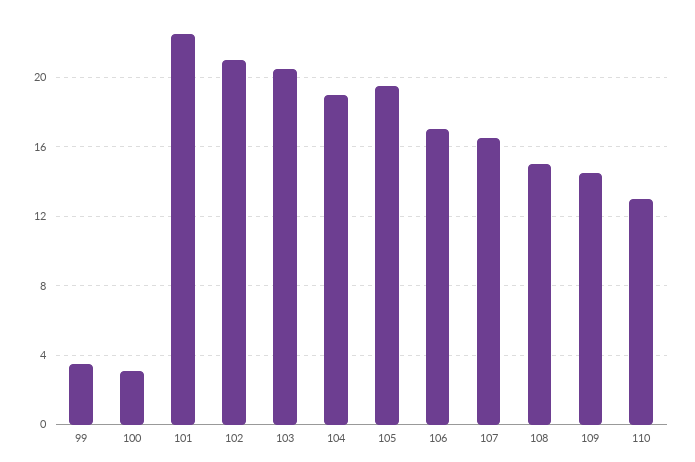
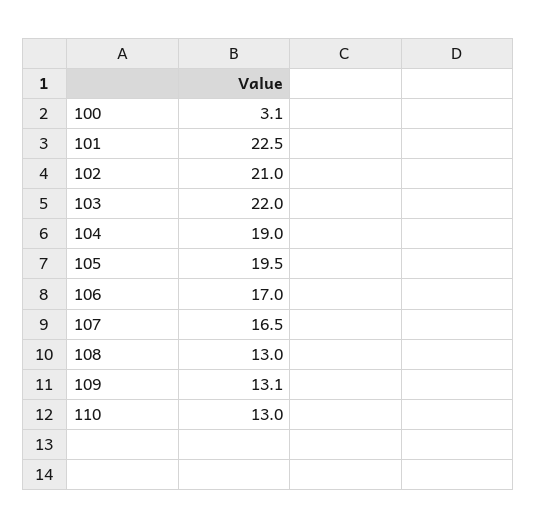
  {
-   "99": 3.5,
    "100": 3.1,
    "101": 22.5,
    "102": 21,
-   "103": 20.5,
+   "103": 22,
    "104": 19,
    "105": 19.5,
    "106": 17,
    "107": 16.5,
-   "108": 15,
+   "108": 13,
-   "109": 14.5,
+   "109": 13.1,
    "110": 13
  }

